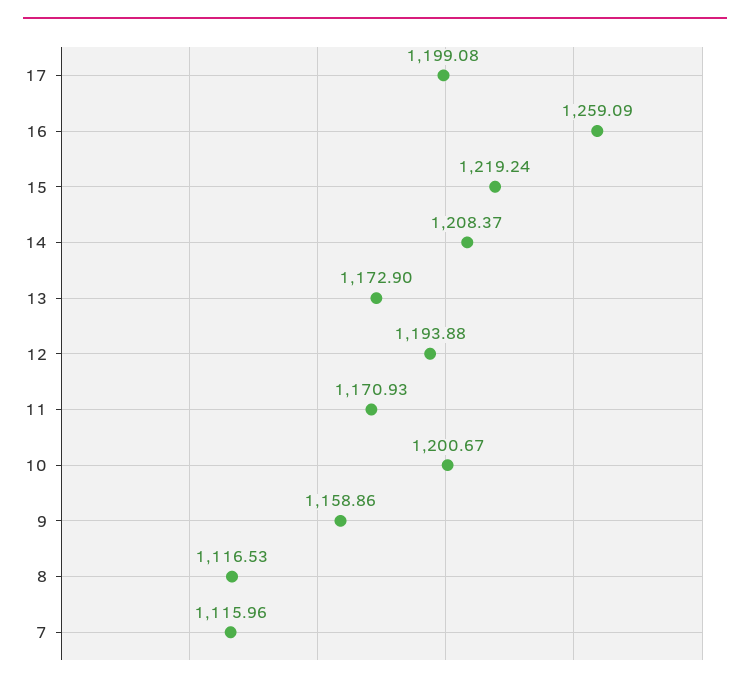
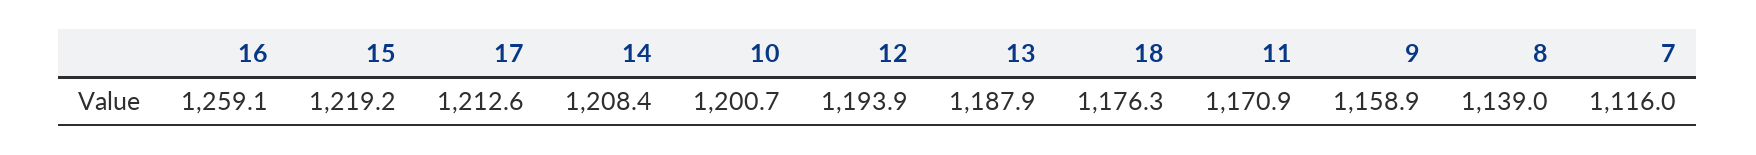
  {
-   "17": 1199.08,
+   "17": 1212.6,
    "16": 1259.09,
    "15": 1219.24,
    "14": 1208.37,
-   "13": 1172.9,
+   "13": 1187.9,
    "12": 1193.88,
    "11": 1170.93,
    "10": 1200.67,
    "9": 1158.86,
-   "8": 1116.53,
+   "8": 1139,
-   "7": 1115.96
+   "7": 1115.96,
+   "18": 1176.3
  }

